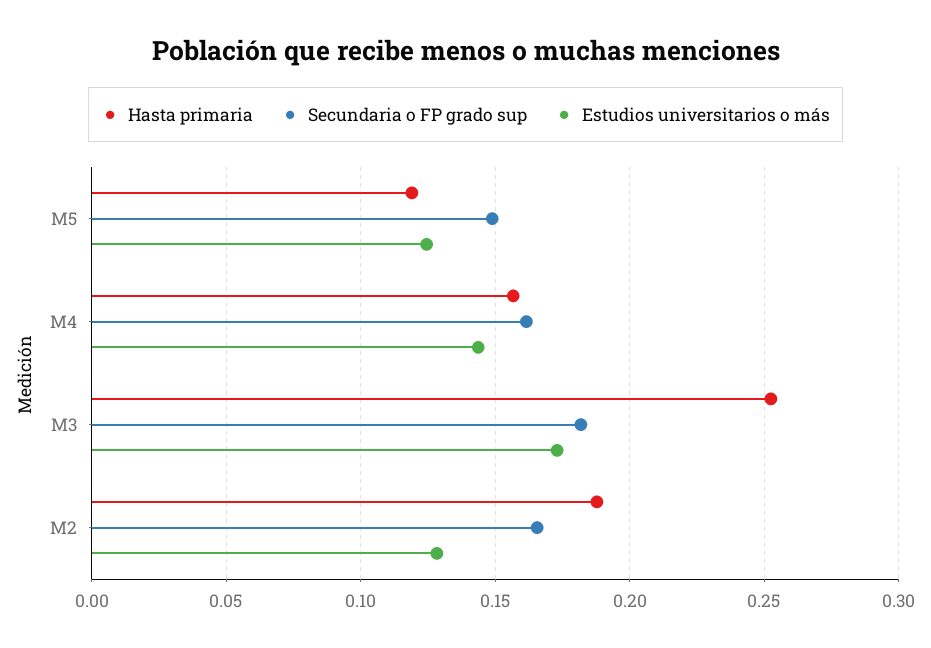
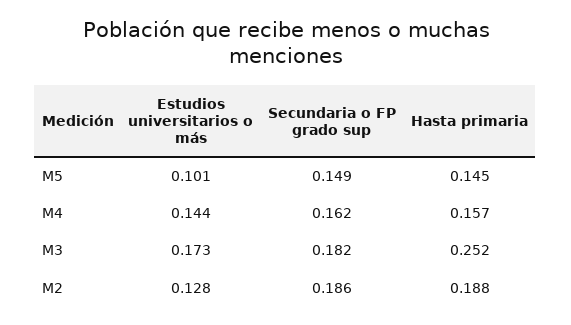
  {
    "Hasta primaria": {
-     "M5": 0.12,
+     "M5": 0.145,
      "M4": 0.157,
      "M3": 0.252,
      "M2": 0.188
    },
    "Secundaria o FP grado sup": {
      "M5": 0.149,
      "M4": 0.162,
      "M3": 0.182,
-     "M2": 0.165
+     "M2": 0.186
    },
    "Estudios universitarios o más": {
-     "M5": 0.125,
+     "M5": 0.101,
      "M4": 0.144,
      "M3": 0.173,
      "M2": 0.128
    }
  }

